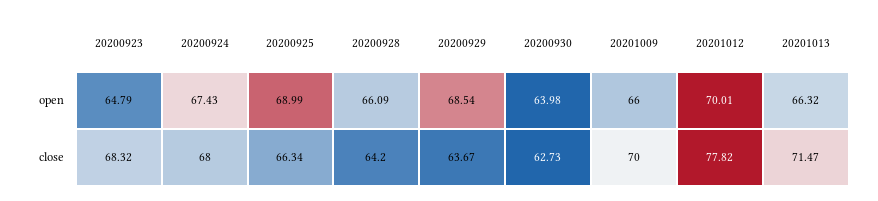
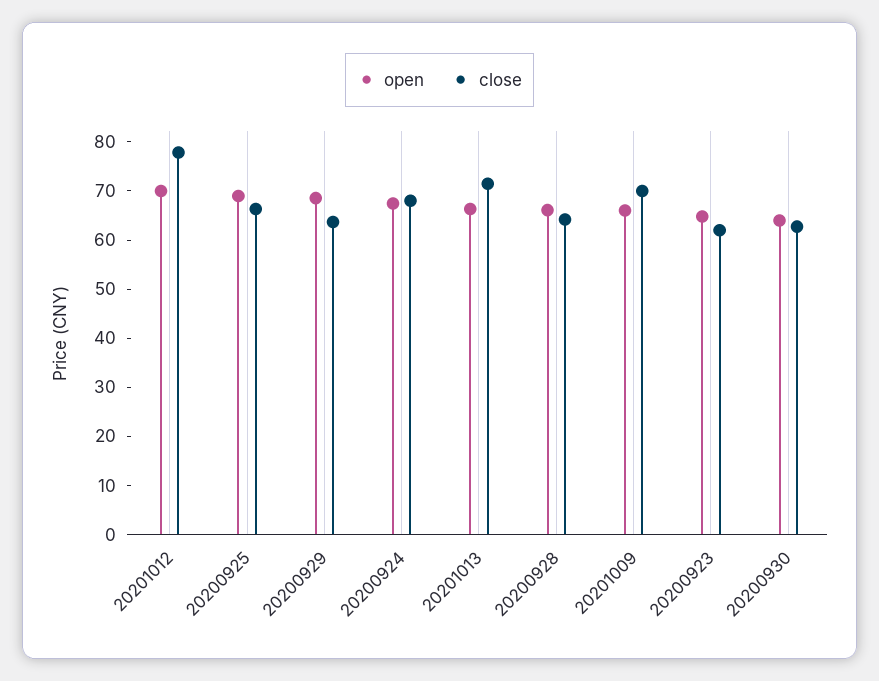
  {
    "open": {
      "20200923": 64.79,
      "20200924": 67.43,
      "20200925": 68.99,
      "20200928": 66.09,
      "20200929": 68.54,
      "20200930": 63.98,
      "20201009": 66,
      "20201012": 70.01,
      "20201013": 66.32
    },
    "close": {
-     "20200923": 68.32,
+     "20200923": 62,
      "20200924": 68,
      "20200925": 66.34,
      "20200928": 64.2,
      "20200929": 63.67,
      "20200930": 62.73,
      "20201009": 70,
      "20201012": 77.82,
      "20201013": 71.47
    }
  }

